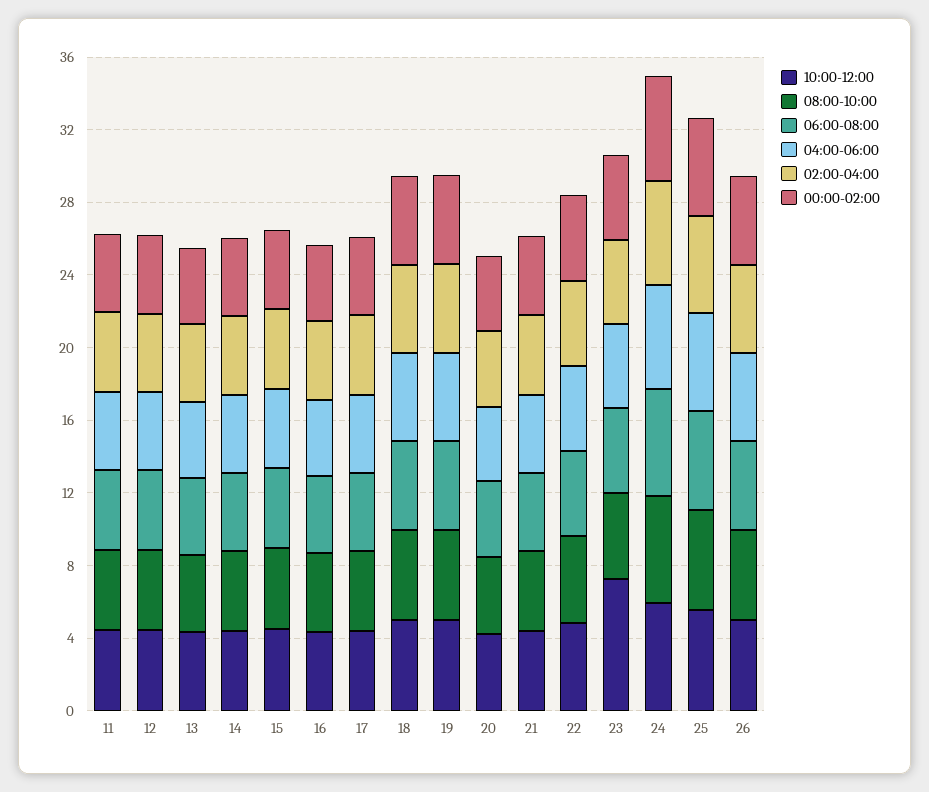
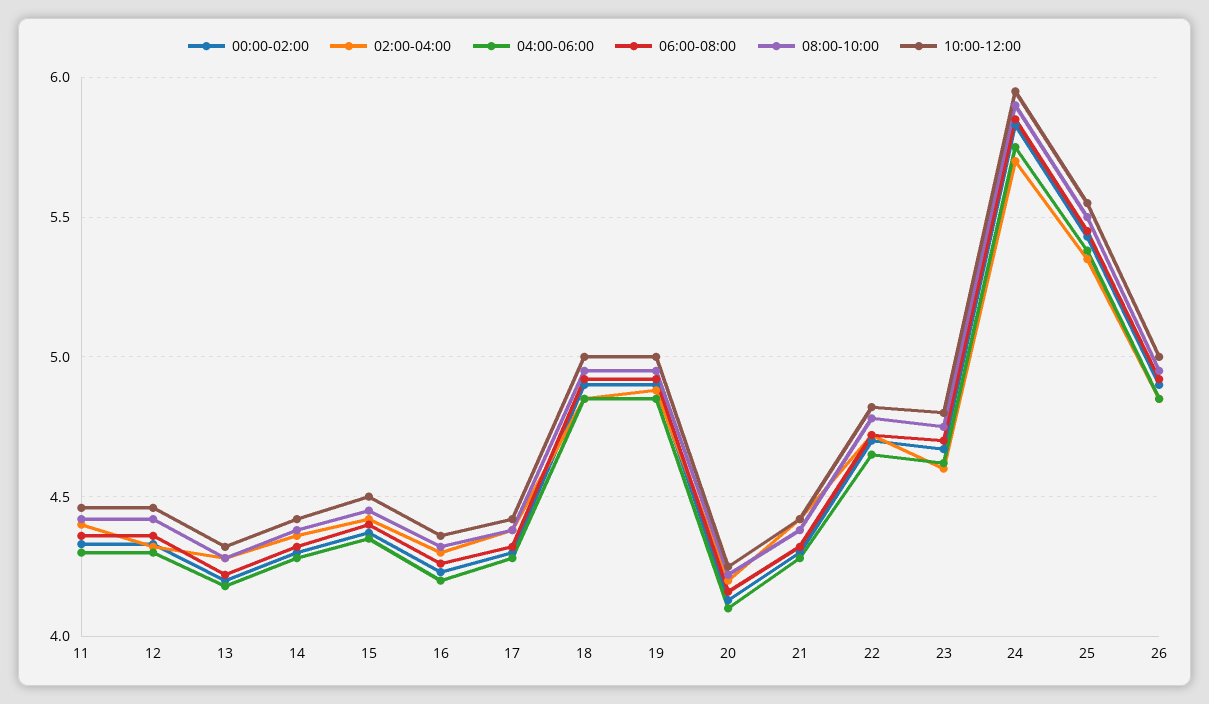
  {
    "10:00-12:00": {
      "11": 4.45,
      "12": 4.45,
      "13": 4.3,
      "14": 4.4,
      "15": 4.5,
      "16": 4.35,
      "17": 4.4,
      "18": 5,
      "19": 5,
      "20": 4.25,
      "21": 4.4,
      "22": 4.8,
-     "23": 7,
+     "23": 4.8,
      "24": 5.95,
      "25": 5.55,
      "26": 5
    },
    "08:00-10:00": {
      "11": 4.4,
      "12": 4.4,
      "13": 4.3,
      "14": 4.4,
      "15": 4.45,
      "16": 4.3,
      "17": 4.4,
      "18": 4.95,
      "19": 4.95,
      "20": 4.2,
      "21": 4.4,
      "22": 4.8,
      "23": 4.75,
      "24": 5.9,
      "25": 5.5,
      "26": 4.95
    },
    "06:00-08:00": {
      "11": 4.35,
      "12": 4.35,
      "13": 4.2,
      "14": 4.3,
      "15": 4.4,
      "16": 4.25,
      "17": 4.3,
      "18": 4.9,
      "19": 4.9,
      "20": 4.15,
      "21": 4.3,
      "22": 4.7,
      "23": 4.7,
      "24": 5.85,
      "25": 5.45,
      "26": 4.9
    },
    "04:00-06:00": {
      "11": 4.3,
      "12": 4.3,
      "13": 4.2,
      "14": 4.3,
      "15": 4.35,
      "16": 4.2,
      "17": 4.3,
      "18": 4.85,
      "19": 4.85,
      "20": 4.1,
      "21": 4.3,
      "22": 4.65,
      "23": 4.6,
      "24": 5.75,
      "25": 5.4,
      "26": 4.85
    },
    "02:00-04:00": {
      "11": 4.4,
      "12": 4.3,
      "13": 4.3,
      "14": 4.35,
      "15": 4.4,
      "16": 4.3,
      "17": 4.4,
      "18": 4.85,
      "19": 4.9,
      "20": 4.2,
      "21": 4.4,
      "22": 4.7,
      "23": 4.6,
      "24": 5.7,
      "25": 5.35,
      "26": 4.85
    },
    "00:00-02:00": {
      "11": 4.35,
      "12": 4.35,
      "13": 4.2,
      "14": 4.3,
      "15": 4.35,
      "16": 4.25,
      "17": 4.3,
      "18": 4.9,
      "19": 4.9,
      "20": 4.15,
      "21": 4.3,
      "22": 4.7,
      "23": 4.65,
      "24": 5.85,
      "25": 5.45,
      "26": 4.9
    }
  }

